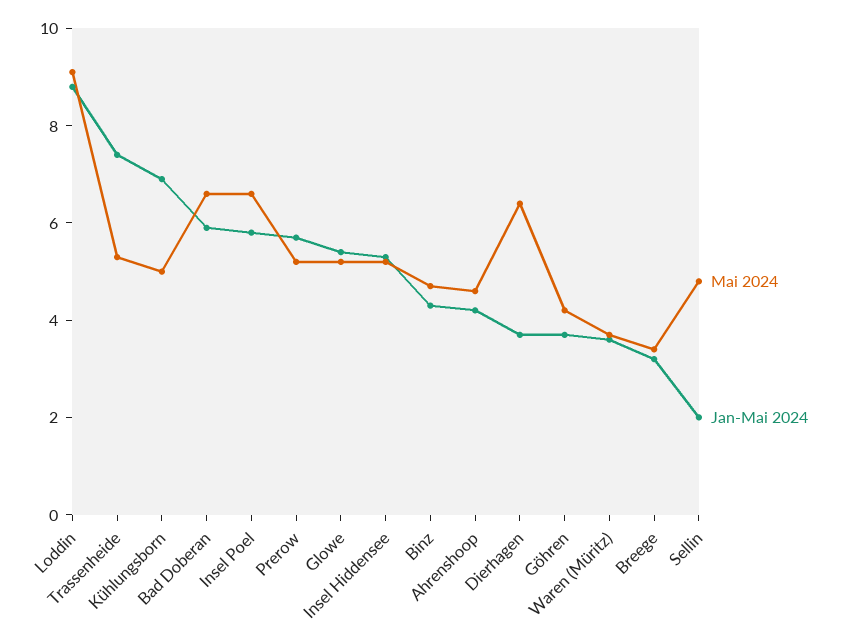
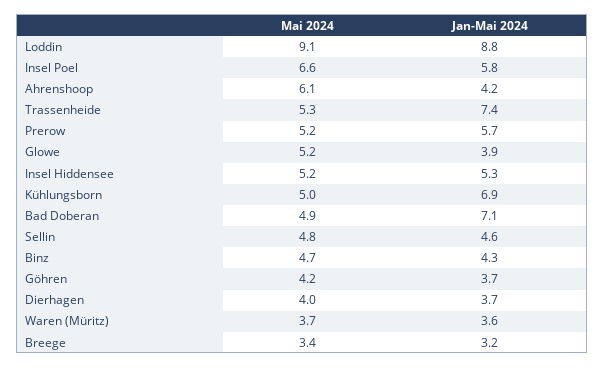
  {
    "Mai 2024": {
      "Loddin": 9.1,
      "Trassenheide": 5.3,
      "Kühlungsborn": 5,
-     "Bad Doberan": 6.5,
+     "Bad Doberan": 4.9,
      "Insel Poel": 6.6,
      "Prerow": 5.2,
      "Glowe": 5.2,
      "Insel Hiddensee": 5.2,
      "Binz": 4.7,
-     "Ahrenshoop": 4.5,
+     "Ahrenshoop": 6.1,
-     "Dierhagen": 6.5,
+     "Dierhagen": 4,
      "Göhren": 4.2,
      "Waren (Müritz)": 3.7,
      "Breege": 3.4,
      "Sellin": 4.8
    },
    "Jan-Mai 2024": {
      "Loddin": 8.8,
      "Trassenheide": 7.4,
      "Kühlungsborn": 6.9,
-     "Bad Doberan": 6,
+     "Bad Doberan": 7.1,
      "Insel Poel": 5.8,
      "Prerow": 5.7,
-     "Glowe": 5.5,
+     "Glowe": 3.9,
      "Insel Hiddensee": 5.3,
      "Binz": 4.3,
      "Ahrenshoop": 4.2,
      "Dierhagen": 3.7,
      "Göhren": 3.7,
      "Waren (Müritz)": 3.6,
      "Breege": 3.2,
-     "Sellin": 2
+     "Sellin": 4.6
    }
  }

